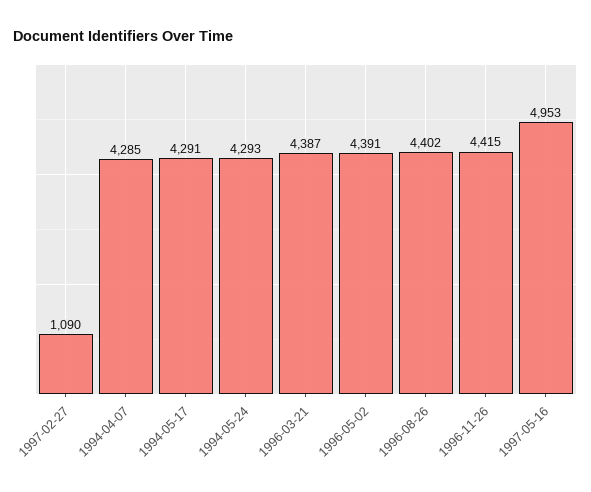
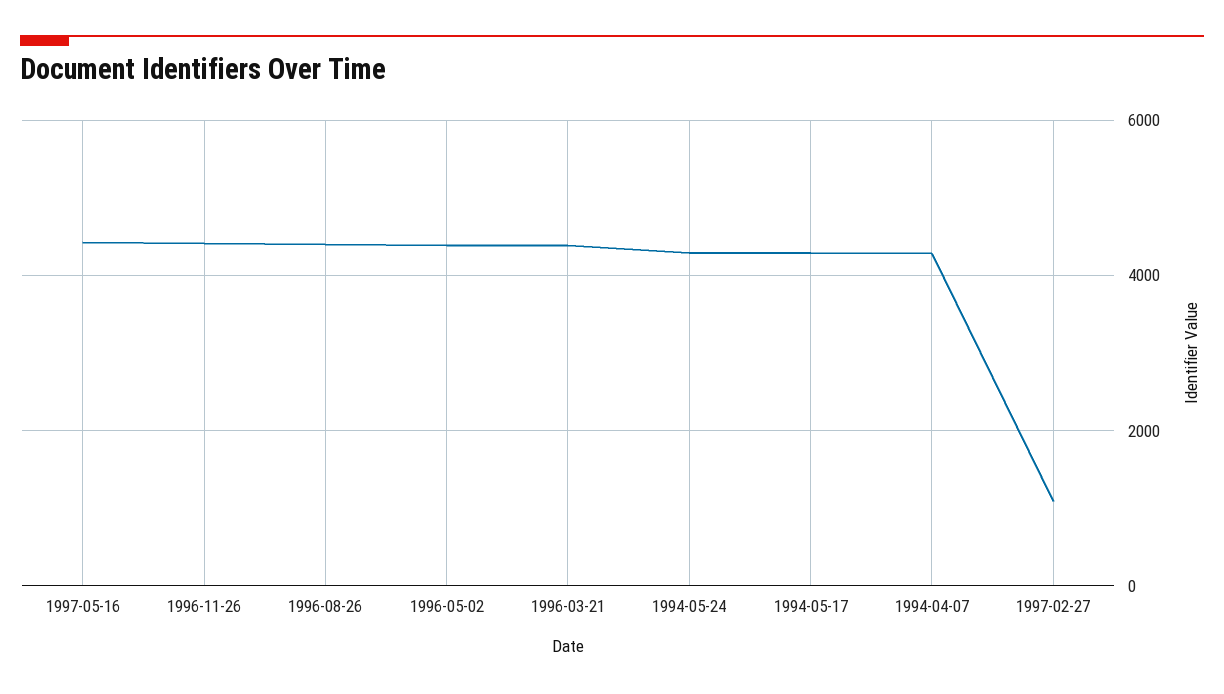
  {
    "1997-02-27": 1090,
    "1994-04-07": 4285,
    "1994-05-17": 4291,
    "1994-05-24": 4293,
    "1996-03-21": 4387,
    "1996-05-02": 4391,
    "1996-08-26": 4402,
    "1996-11-26": 4415,
-   "1997-05-16": 4953
+   "1997-05-16": 4400
  }

